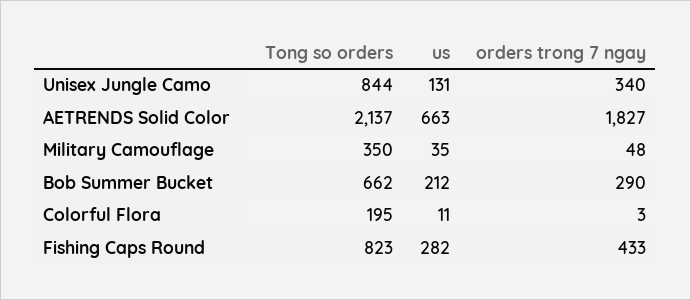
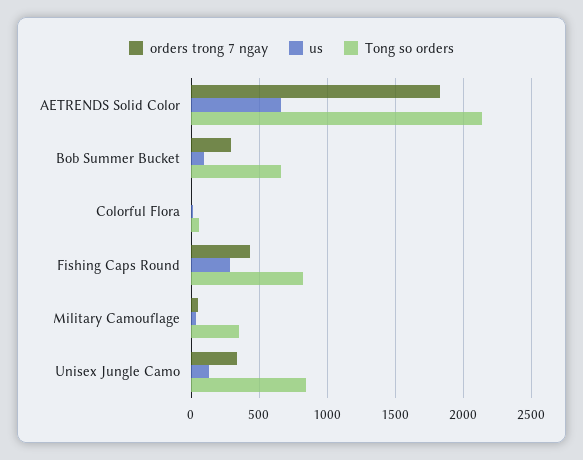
  {
    "Tong so orders": {
      "Unisex Jungle Camo": 844,
      "AETRENDS Solid Color": 2137,
      "Military Camouflage": 350,
      "Bob Summer Bucket": 662,
-     "Colorful Flora": 195,
+     "Colorful Flora": 50,
      "Fishing Caps Round": 823
    },
    "us": {
      "Unisex Jungle Camo": 131,
      "AETRENDS Solid Color": 663,
      "Military Camouflage": 35,
-     "Bob Summer Bucket": 212,
+     "Bob Summer Bucket": 100,
      "Colorful Flora": 11,
      "Fishing Caps Round": 282
    },
    "orders trong 7 ngay": {
      "Unisex Jungle Camo": 340,
      "AETRENDS Solid Color": 1827,
      "Military Camouflage": 48,
      "Bob Summer Bucket": 290,
      "Colorful Flora": 3,
      "Fishing Caps Round": 433
    }
  }

